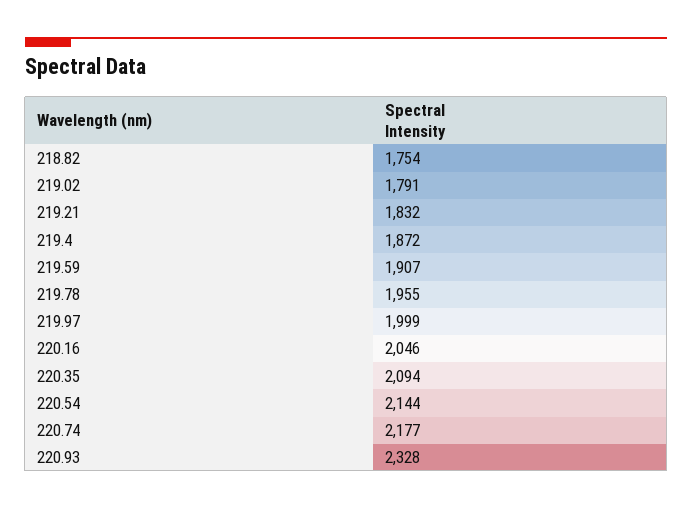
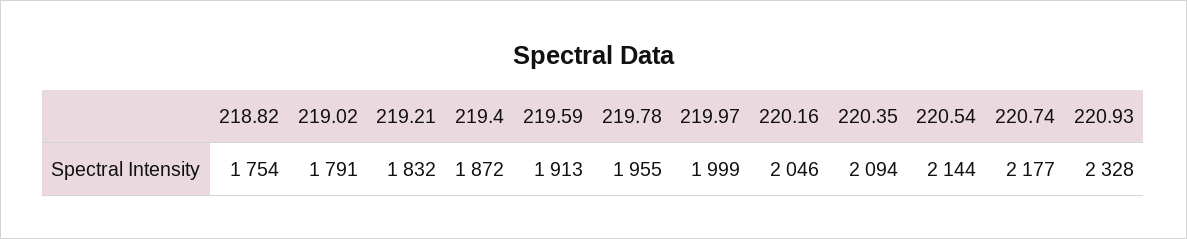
  {
    "218.82": 1754,
    "219.02": 1791,
    "219.21": 1832,
    "219.4": 1872,
-   "219.59": 1907,
+   "219.59": 1913,
    "219.78": 1955,
    "219.97": 1999,
    "220.16": 2046,
    "220.35": 2094,
    "220.54": 2144,
    "220.74": 2177,
    "220.93": 2328
  }

